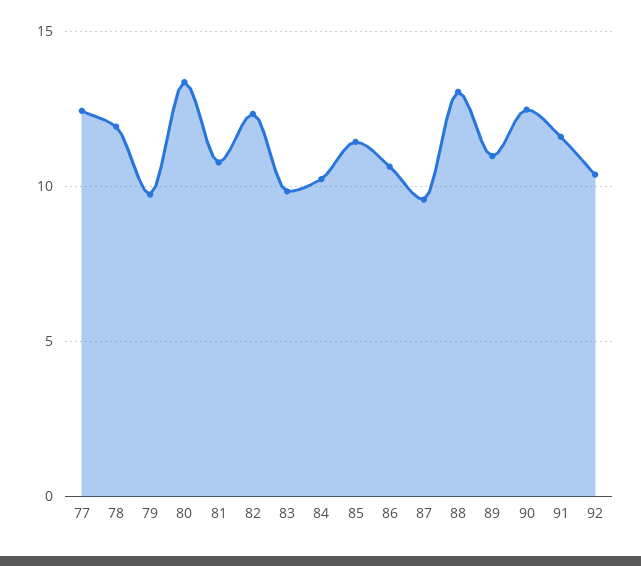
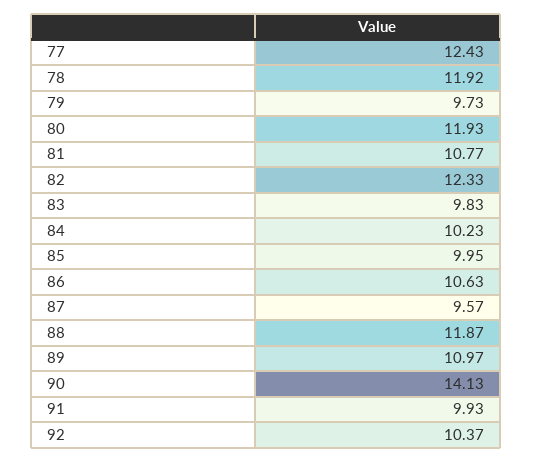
  {
    "77": 12.43,
    "78": 11.92,
    "79": 9.73,
-   "80": 13.5,
+   "80": 11.93,
    "81": 10.77,
    "82": 12.33,
    "83": 9.83,
    "84": 10.23,
-   "85": 11.5,
+   "85": 9.95,
    "86": 10.63,
    "87": 9.57,
-   "88": 13,
+   "88": 11.87,
    "89": 10.97,
-   "90": 12.5,
+   "90": 14.13,
-   "91": 11.5,
+   "91": 9.93,
    "92": 10.37
  }

